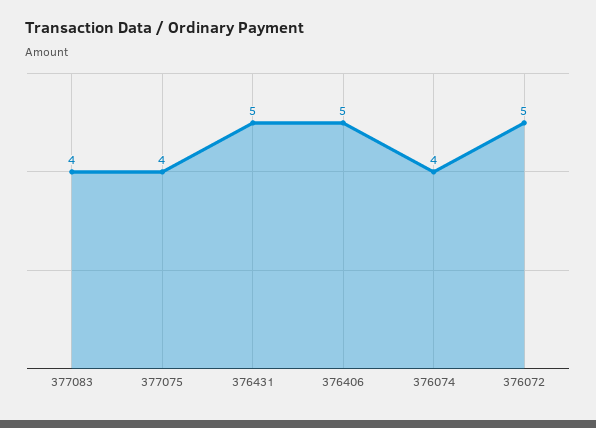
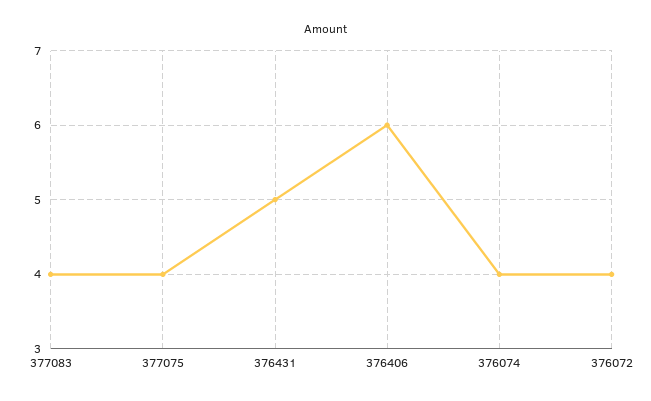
  {
    "377083": 4,
    "377075": 4,
    "376431": 5,
-   "376406": 5,
+   "376406": 6,
    "376074": 4,
-   "376072": 5
+   "376072": 4
  }

